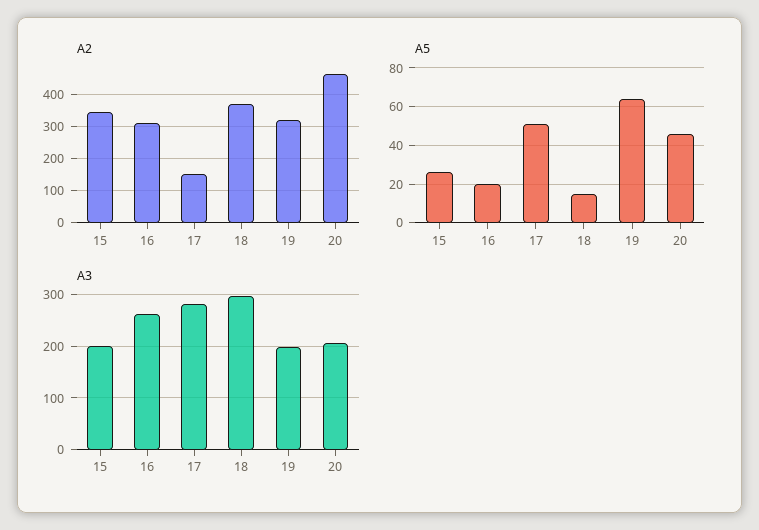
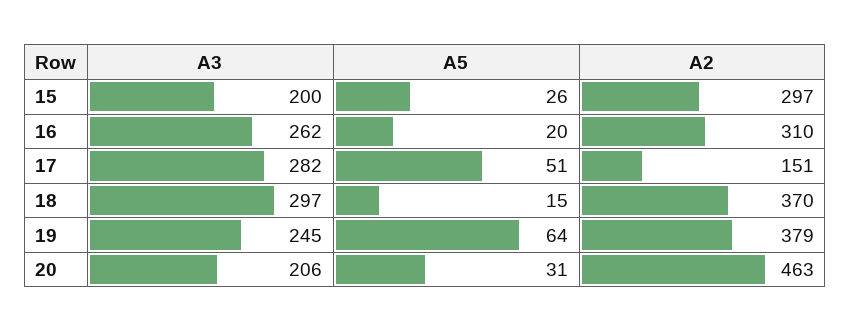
  {
    "A2": {
-     "15": 340,
+     "15": 297,
      "16": 310,
      "17": 151,
      "18": 370,
-     "19": 320,
+     "19": 379,
      "20": 463
    },
    "A5": {
      "15": 26,
      "16": 20,
      "17": 51,
      "18": 15,
      "19": 64,
-     "20": 45
+     "20": 31
    },
    "A3": {
      "15": 200,
      "16": 262,
      "17": 282,
      "18": 297,
-     "19": 200,
+     "19": 245,
      "20": 206
    }
  }

